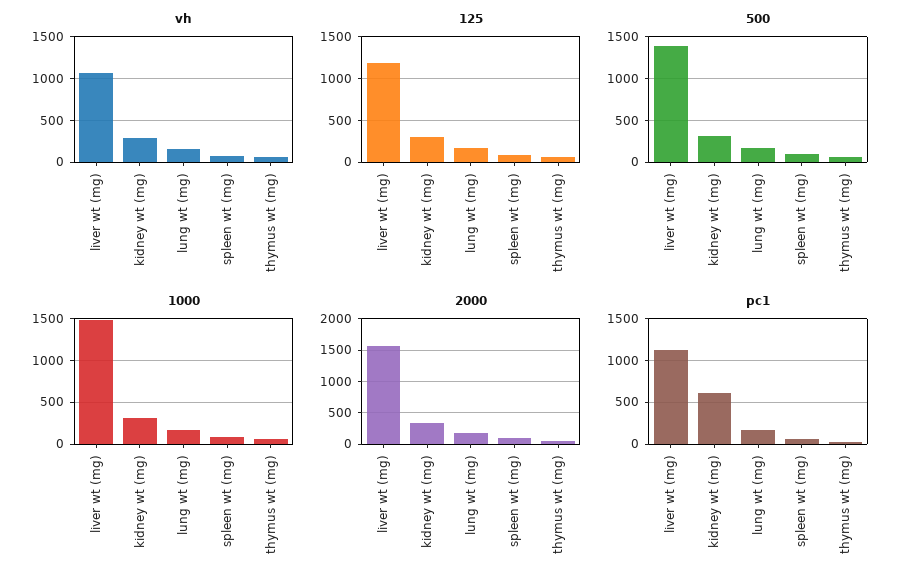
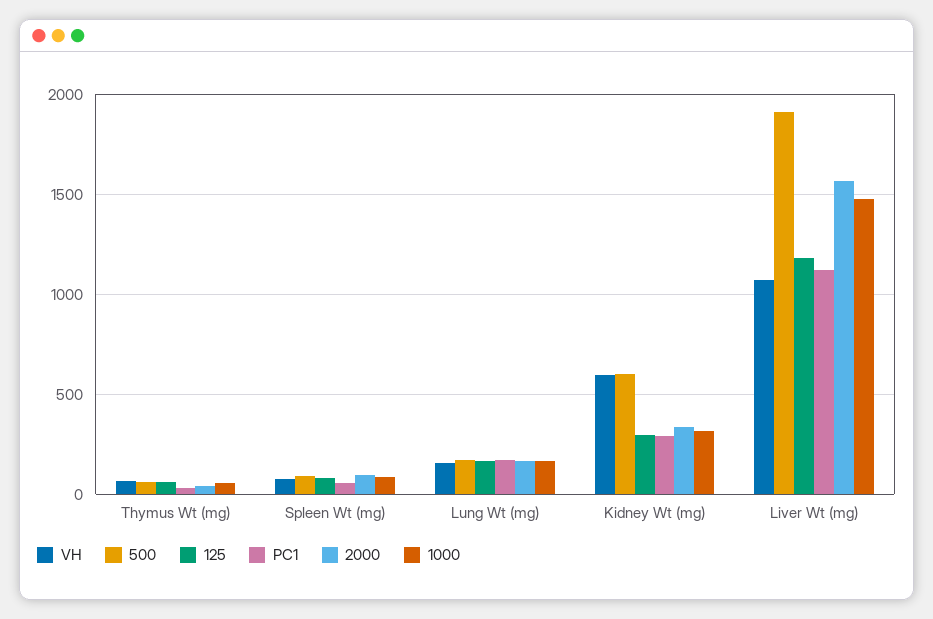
  {
    "vh": {
      "liver wt (mg)": 1050,
-     "kidney wt (mg)": 300,
+     "kidney wt (mg)": 600,
      "lung wt (mg)": 150,
      "spleen wt (mg)": 100,
      "thymus wt (mg)": 50
    },
    "125": {
      "liver wt (mg)": 1200,
      "kidney wt (mg)": 300,
      "lung wt (mg)": 150,
      "spleen wt (mg)": 100,
      "thymus wt (mg)": 50
    },
    "500": {
-     "liver wt (mg)": 1400,
+     "liver wt (mg)": 1900,
-     "kidney wt (mg)": 300,
+     "kidney wt (mg)": 600,
      "lung wt (mg)": 150,
      "spleen wt (mg)": 100,
      "thymus wt (mg)": 50
    },
    "1000": {
      "liver wt (mg)": 1500,
      "kidney wt (mg)": 300,
      "lung wt (mg)": 150,
      "spleen wt (mg)": 100,
      "thymus wt (mg)": 50
    },
    "2000": {
      "liver wt (mg)": 1550,
      "kidney wt (mg)": 350,
      "lung wt (mg)": 150,
      "spleen wt (mg)": 100,
      "thymus wt (mg)": 50
    },
    "pc1": {
      "liver wt (mg)": 1100,
-     "kidney wt (mg)": 600,
+     "kidney wt (mg)": 300,
      "lung wt (mg)": 150,
      "spleen wt (mg)": 50,
      "thymus wt (mg)": 50
    }
  }

